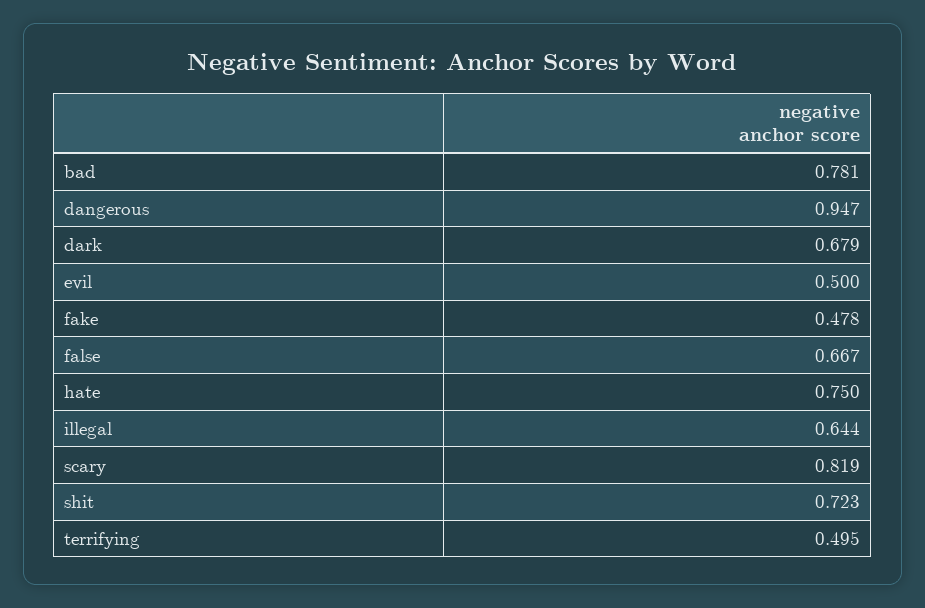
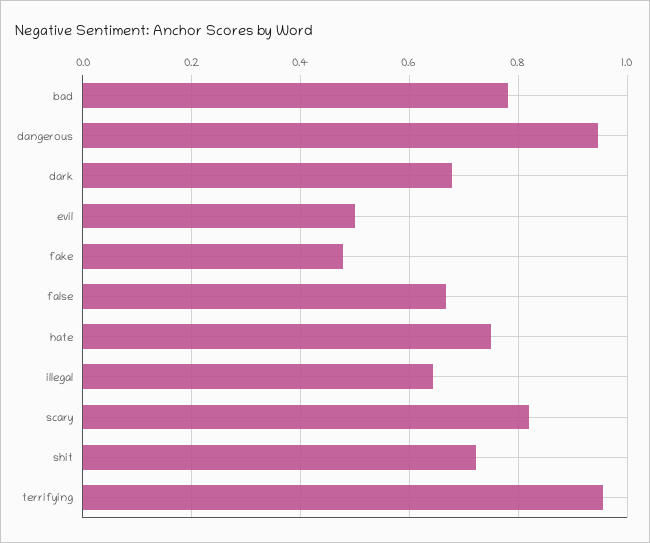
  {
    "bad": 0.781,
    "dangerous": 0.947,
    "dark": 0.679,
    "evil": 0.5,
    "fake": 0.478,
    "false": 0.667,
    "hate": 0.75,
    "illegal": 0.644,
    "scary": 0.819,
    "shit": 0.723,
-   "terrifying": 0.495
+   "terrifying": 0.96
  }

